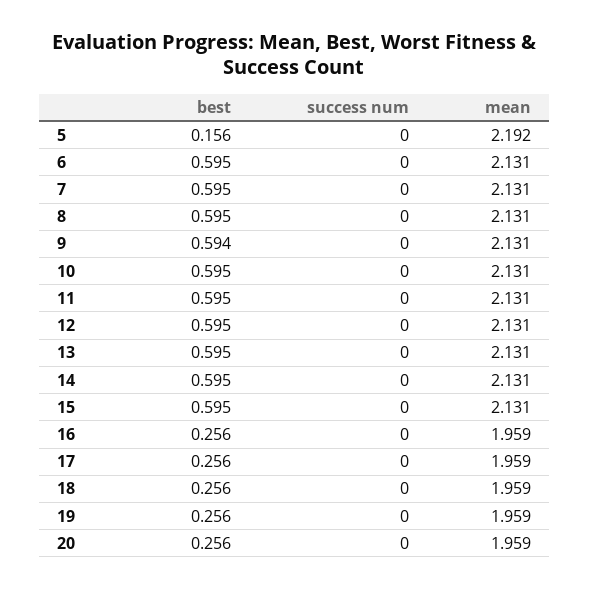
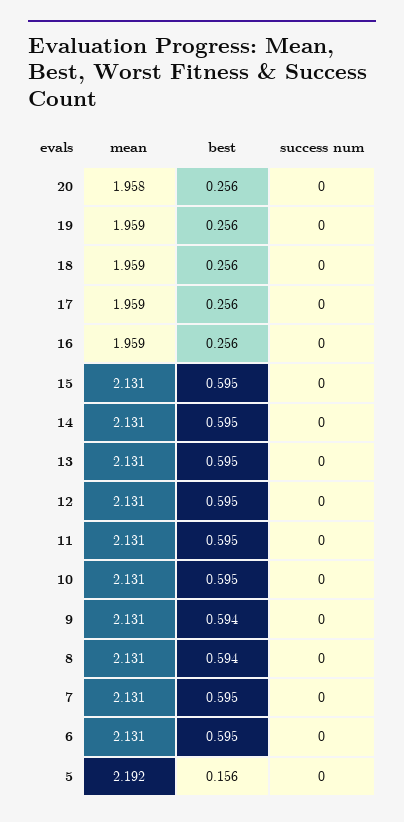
  {
    "best": {
      "5": 0.156,
      "6": 0.595,
      "7": 0.595,
-     "8": 0.595,
+     "8": 0.594,
      "9": 0.594,
      "10": 0.595,
      "11": 0.595,
      "12": 0.595,
      "13": 0.595,
      "14": 0.595,
      "15": 0.595,
      "16": 0.256,
      "17": 0.256,
      "18": 0.256,
      "19": 0.256,
      "20": 0.256
    },
    "success num": {
      "5": 0,
      "6": 0,
      "7": 0,
      "8": 0,
      "9": 0,
      "10": 0,
      "11": 0,
      "12": 0,
      "13": 0,
      "14": 0,
      "15": 0,
      "16": 0,
      "17": 0,
      "18": 0,
      "19": 0,
      "20": 0
    },
    "mean": {
      "5": 2.192,
      "6": 2.131,
      "7": 2.131,
      "8": 2.131,
      "9": 2.131,
      "10": 2.131,
      "11": 2.131,
      "12": 2.131,
      "13": 2.131,
      "14": 2.131,
      "15": 2.131,
      "16": 1.959,
      "17": 1.959,
      "18": 1.959,
      "19": 1.959,
-     "20": 1.959
+     "20": 1.958
    }
  }

